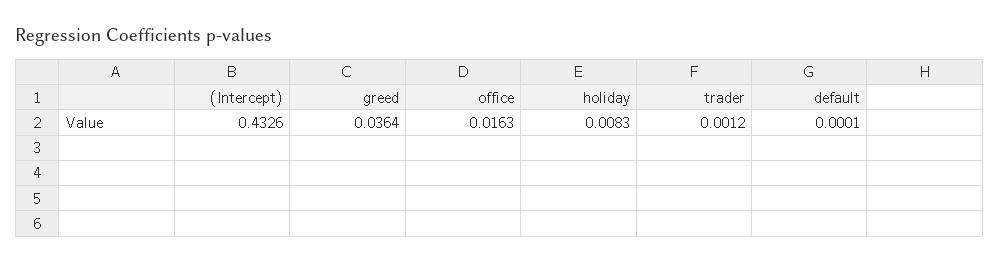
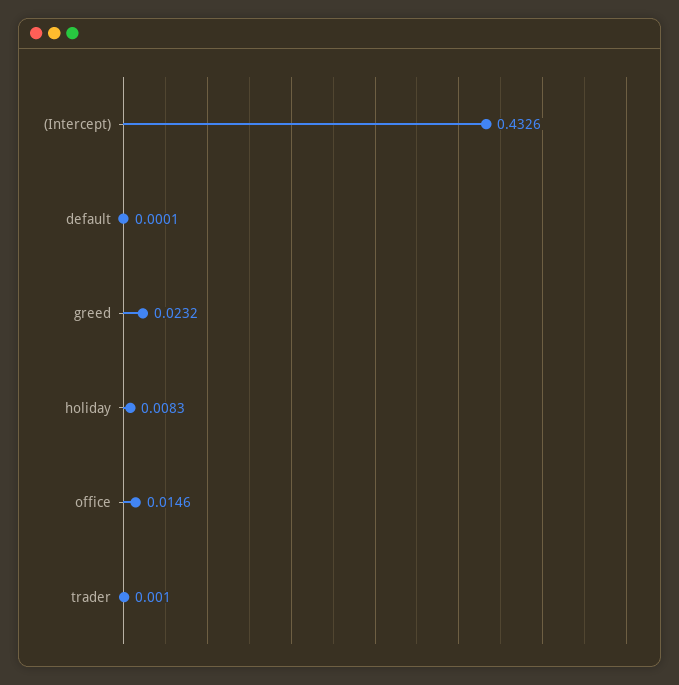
  {
    "(Intercept)": 0.4326,
-   "greed": 0.0364,
+   "greed": 0.0232,
-   "office": 0.0163,
+   "office": 0.0146,
    "holiday": 0.0083,
-   "trader": 0.0012,
+   "trader": 0.001,
    "default": 0.0001
  }

